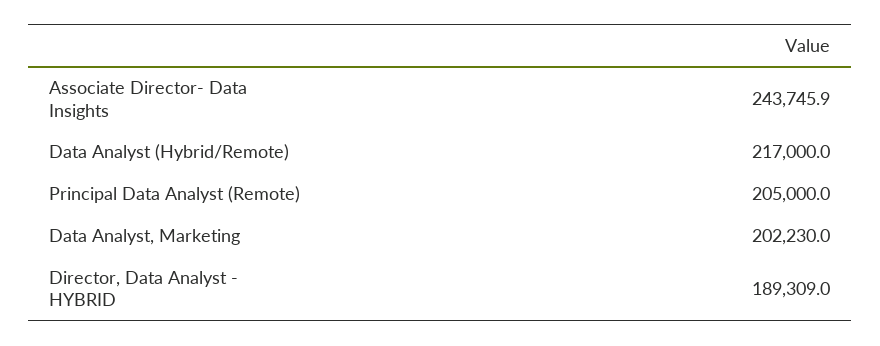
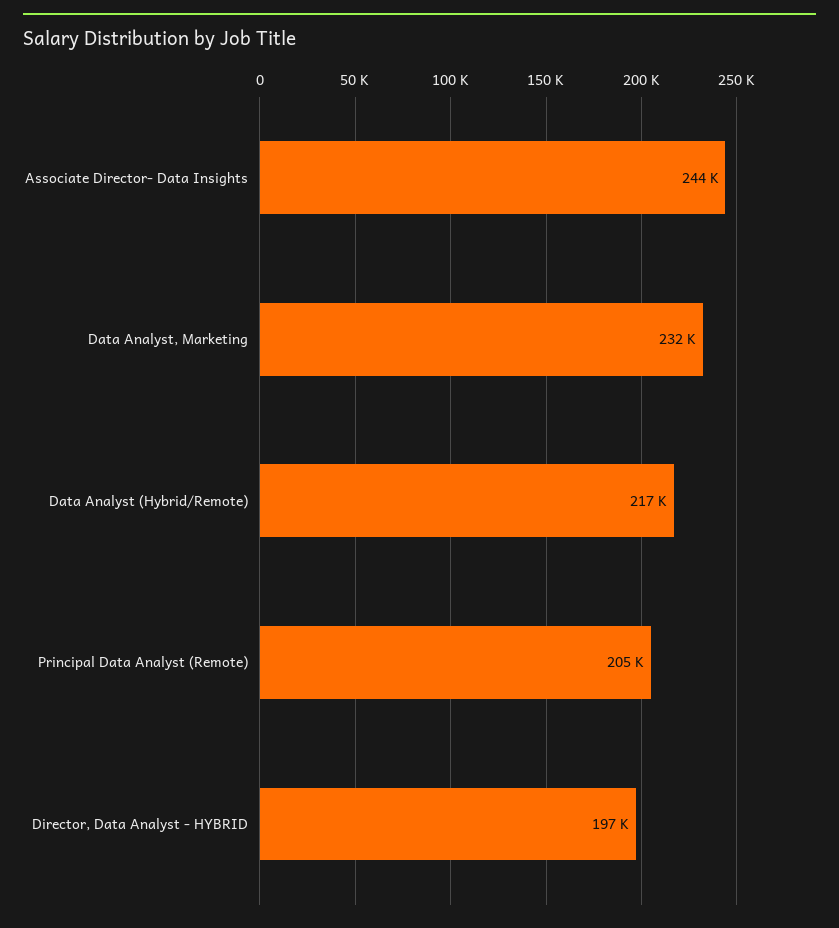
  {
    "Associate Director- Data Insights": 243745.9,
    "Data Analyst (Hybrid/Remote)": 217000,
    "Principal Data Analyst (Remote)": 205000,
-   "Data Analyst, Marketing": 202230,
+   "Data Analyst, Marketing": 232000,
-   "Director, Data Analyst - HYBRID": 189309
+   "Director, Data Analyst - HYBRID": 197000
  }

